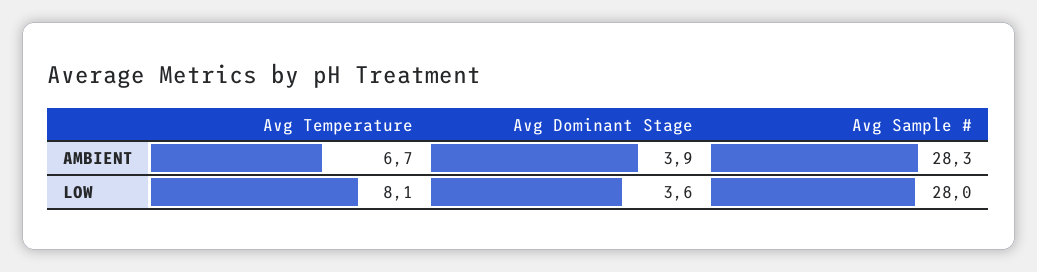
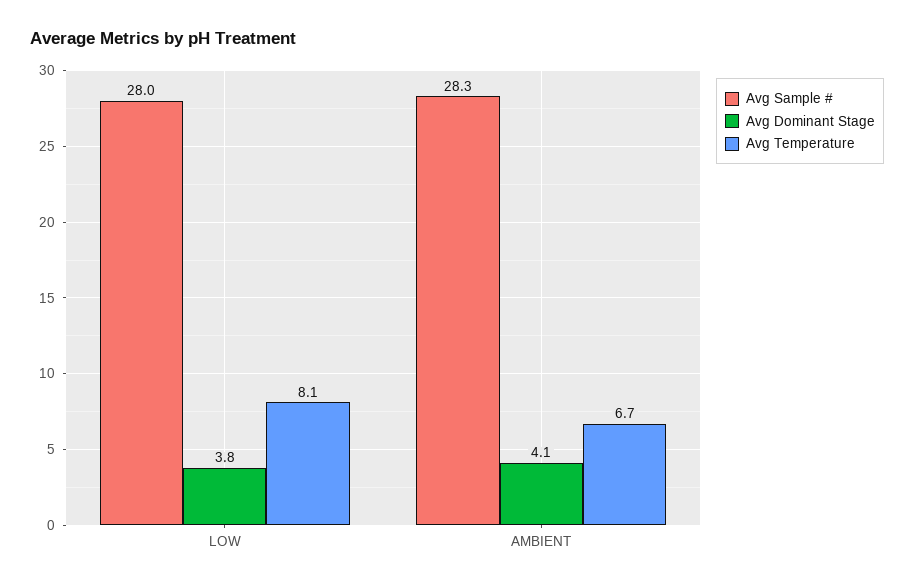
  {
    "Avg Temperature": {
      "AMBIENT": 6.7,
      "LOW": 8.1
    },
    "Avg Dominant Stage": {
-     "AMBIENT": 3.9,
+     "AMBIENT": 4.1,
-     "LOW": 3.6
+     "LOW": 3.8
    },
    "Avg Sample #": {
      "AMBIENT": 28.3,
      "LOW": 28
    }
  }

